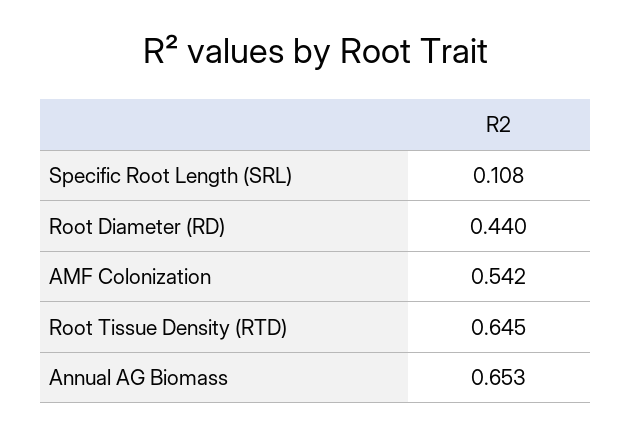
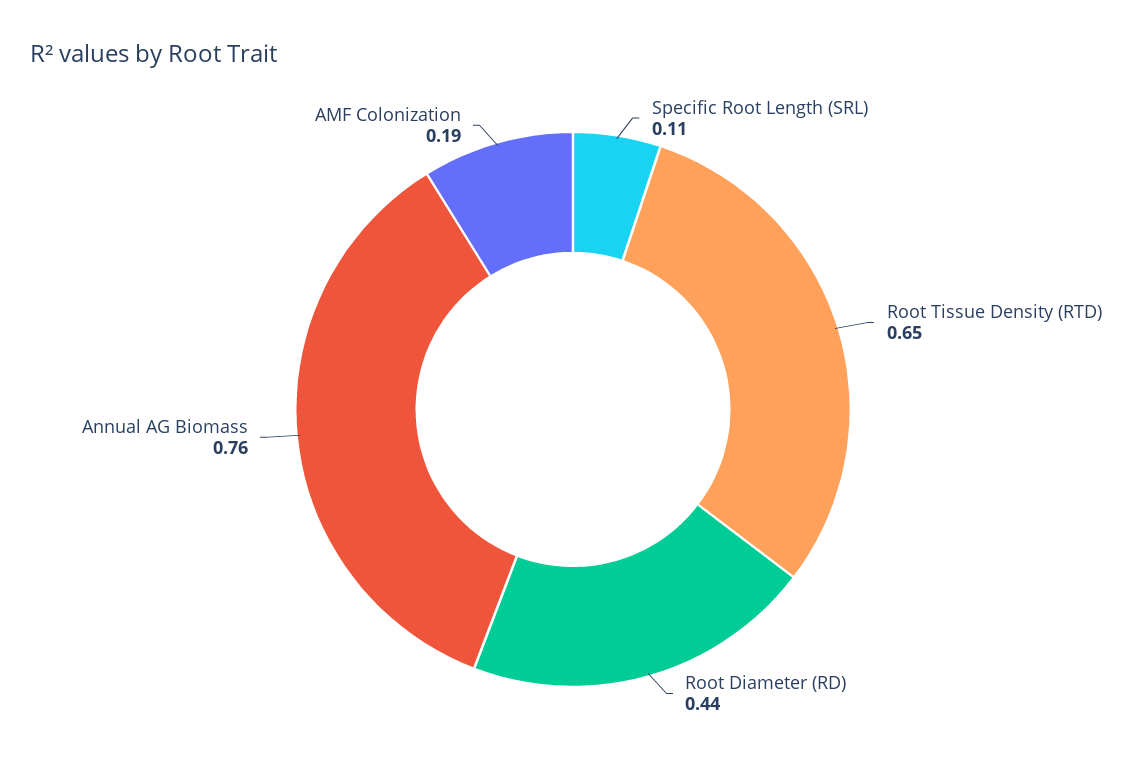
  {
    "Specific Root Length (SRL)": 0.108,
    "Root Diameter (RD)": 0.44,
-   "AMF Colonization": 0.542,
+   "AMF Colonization": 0.19,
    "Root Tissue Density (RTD)": 0.645,
-   "Annual AG Biomass": 0.653
+   "Annual AG Biomass": 0.76
  }

